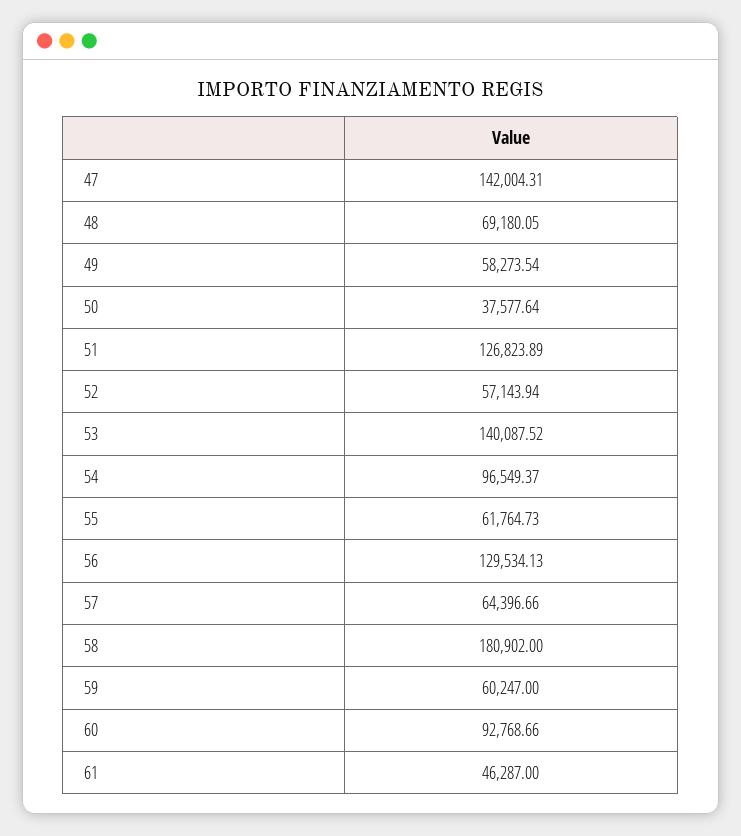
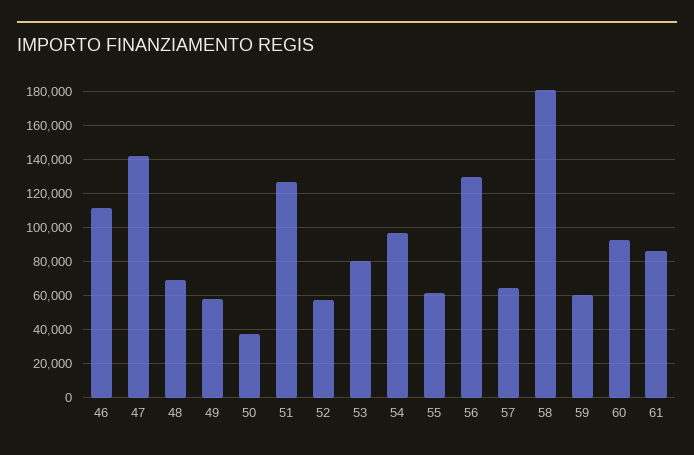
  {
    "47": 142004.31,
    "48": 69180.05,
    "49": 58273.54,
    "50": 37577.64,
    "51": 126823.89,
    "52": 57143.94,
-   "53": 140087.52,
+   "53": 80000,
    "54": 96549.37,
    "55": 61764.73,
    "56": 129534.13,
    "57": 64396.66,
    "58": 180902,
    "59": 60247,
    "60": 92768.66,
-   "61": 46287
+   "61": 85000,
+   "46": 110000
  }

